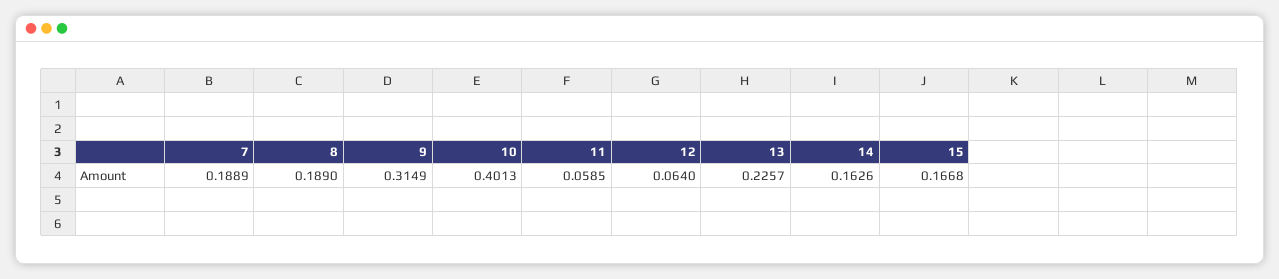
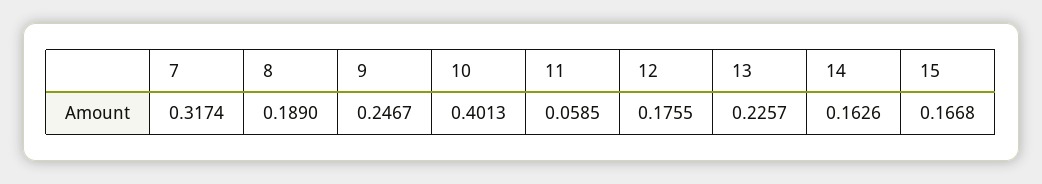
  {
-   "7": 0.1889,
+   "7": 0.3174,
    "8": 0.189,
-   "9": 0.3149,
+   "9": 0.2467,
    "10": 0.4013,
    "11": 0.0585,
-   "12": 0.064,
+   "12": 0.1755,
    "13": 0.2257,
    "14": 0.1626,
    "15": 0.1668
  }

